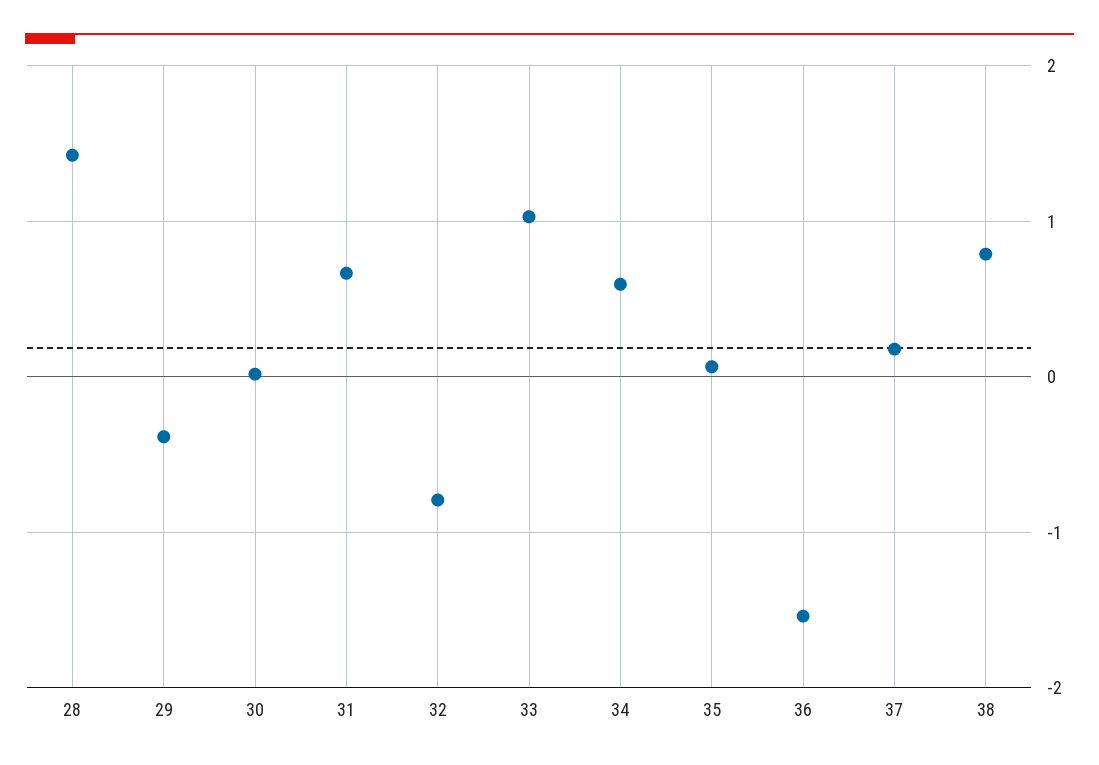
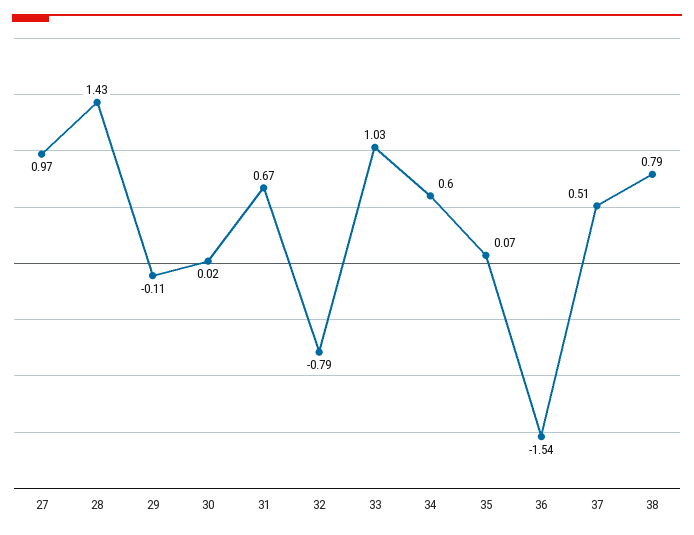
  {
    "28": 1.43,
-   "29": -0.4,
+   "29": -0.11,
    "30": 0.02,
    "31": 0.67,
    "32": -0.79,
    "33": 1.03,
    "34": 0.6,
    "35": 0.07,
    "36": -1.54,
-   "37": 0.2,
+   "37": 0.51,
-   "38": 0.79
+   "38": 0.79,
+   "27": 0.97
  }

